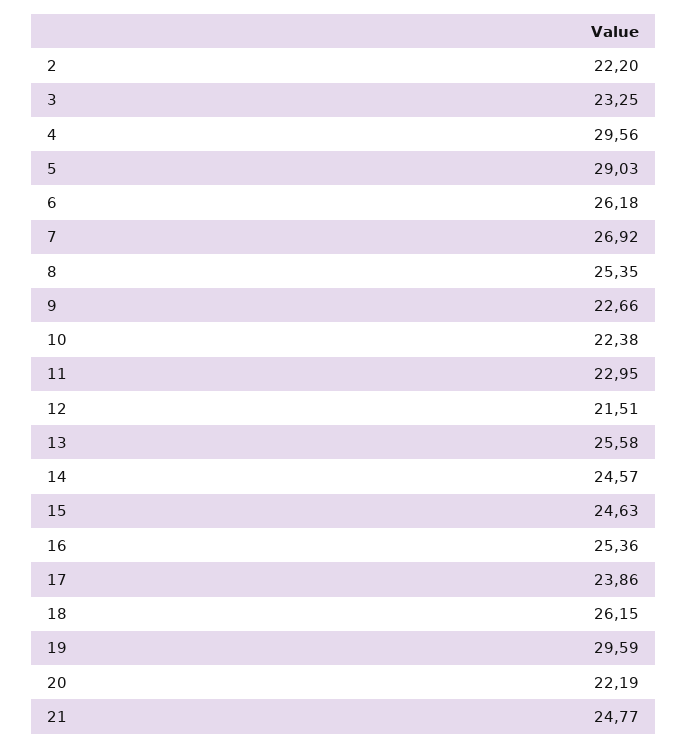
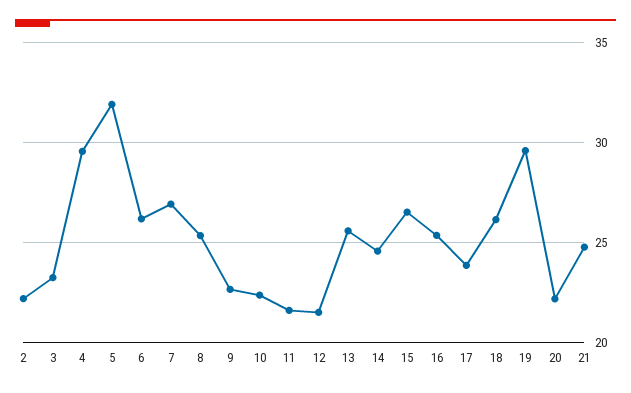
  {
    "2": 22.2,
    "3": 23.25,
    "4": 29.56,
-   "5": 29.03,
+   "5": 32,
    "6": 26.18,
    "7": 26.92,
    "8": 25.35,
    "9": 22.66,
    "10": 22.38,
-   "11": 22.95,
+   "11": 21.5,
    "12": 21.51,
    "13": 25.58,
    "14": 24.57,
-   "15": 24.63,
+   "15": 26.5,
    "16": 25.36,
    "17": 23.86,
    "18": 26.15,
    "19": 29.59,
    "20": 22.19,
    "21": 24.77
  }

